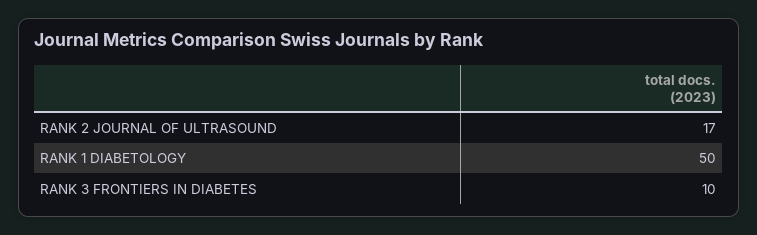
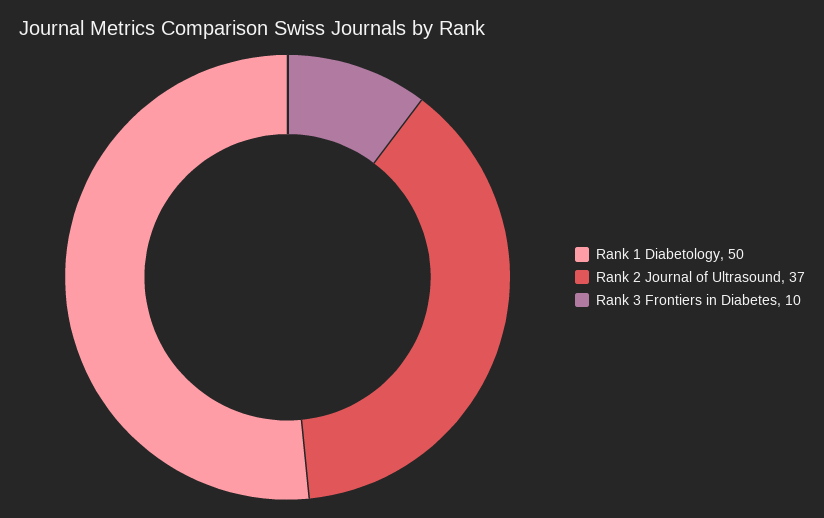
  {
-   "RANK 2 JOURNAL OF ULTRASOUND": 17,
+   "RANK 2 JOURNAL OF ULTRASOUND": 37,
    "RANK 1 DIABETOLOGY": 50,
    "RANK 3 FRONTIERS IN DIABETES": 10
  }

